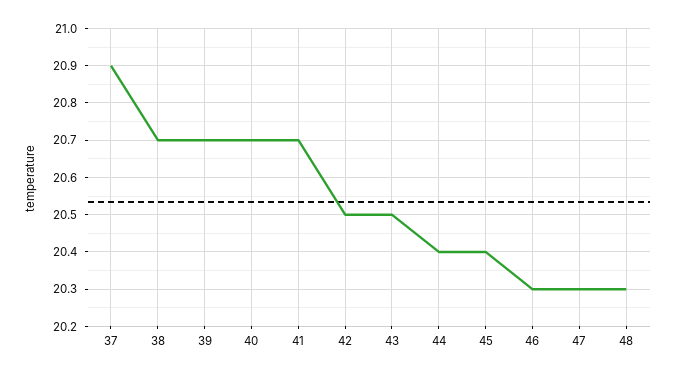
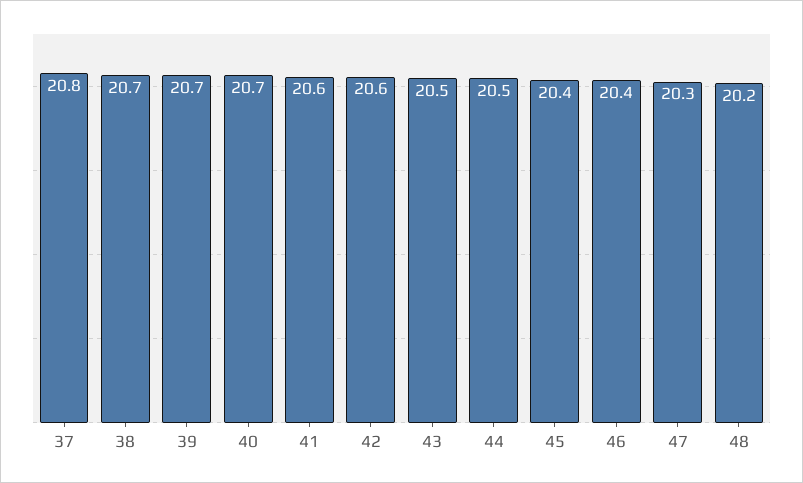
  {
-   "37": 20.9,
+   "37": 20.8,
    "38": 20.7,
    "39": 20.7,
    "40": 20.7,
-   "41": 20.7,
+   "41": 20.6,
-   "42": 20.5,
+   "42": 20.6,
    "43": 20.5,
-   "44": 20.4,
+   "44": 20.5,
    "45": 20.4,
-   "46": 20.3,
+   "46": 20.4,
    "47": 20.3,
-   "48": 20.3
+   "48": 20.2
  }

